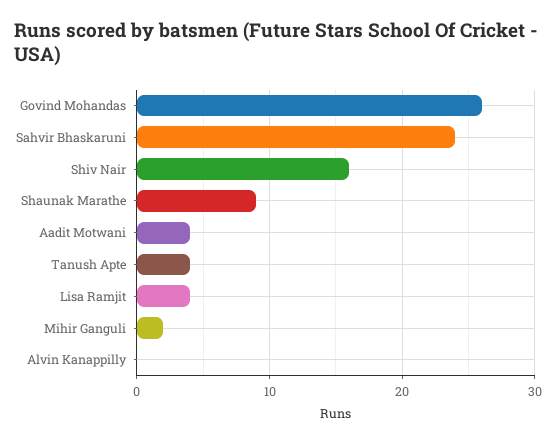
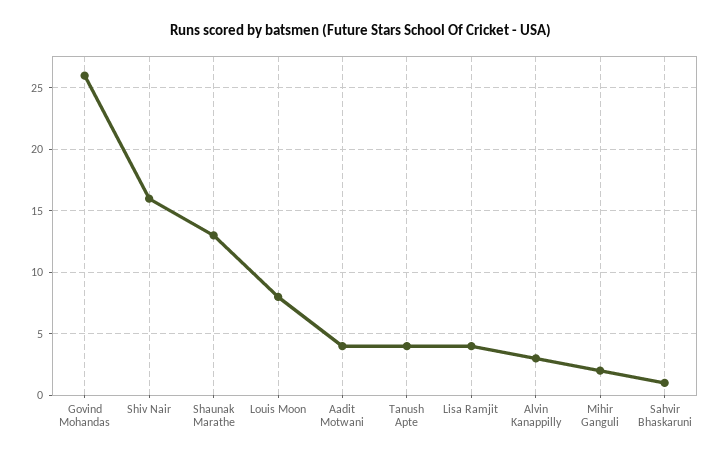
  {
    "Govind Mohandas": 26,
-   "Sahvir Bhaskaruni": 24,
+   "Sahvir Bhaskaruni": 1,
    "Shiv Nair": 16,
-   "Shaunak Marathe": 9,
+   "Shaunak Marathe": 13,
    "Aadit Motwani": 4,
    "Tanush Apte": 4,
    "Lisa Ramjit": 4,
    "Mihir Ganguli": 2,
-   "Alvin Kanappilly": 0
+   "Alvin Kanappilly": 3,
+   "Louis Moon": 8
  }

